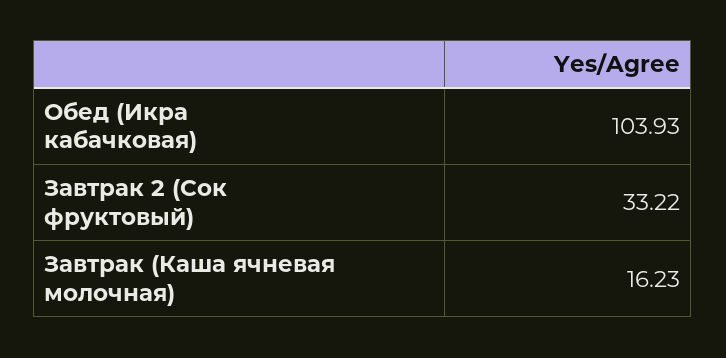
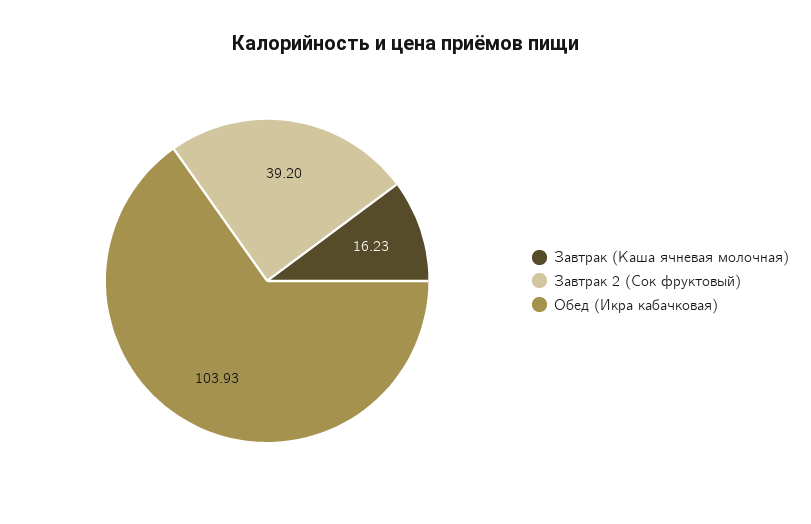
  {
    "Обед (Икра кабачковая)": 103.93,
-   "Завтрак 2 (Сок фруктовый)": 33.22,
+   "Завтрак 2 (Сок фруктовый)": 39.2,
    "Завтрак (Каша ячневая молочная)": 16.23
  }

